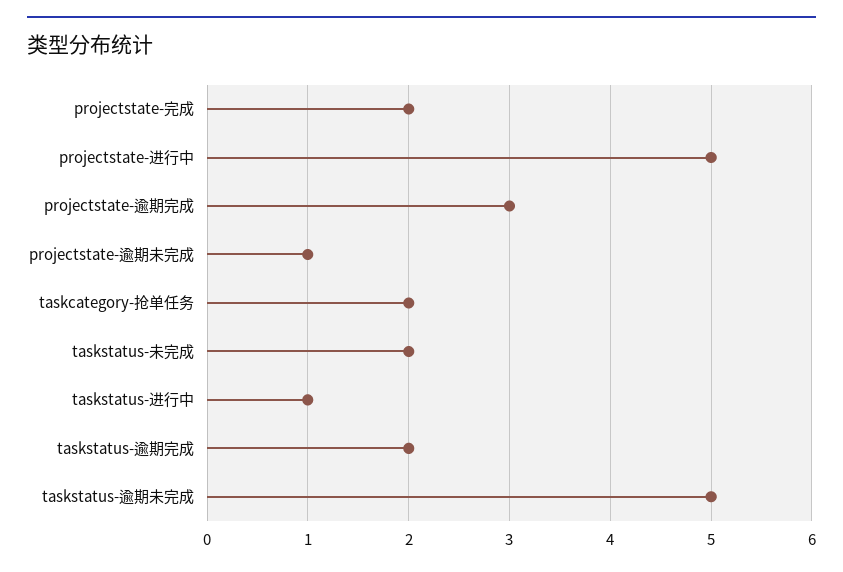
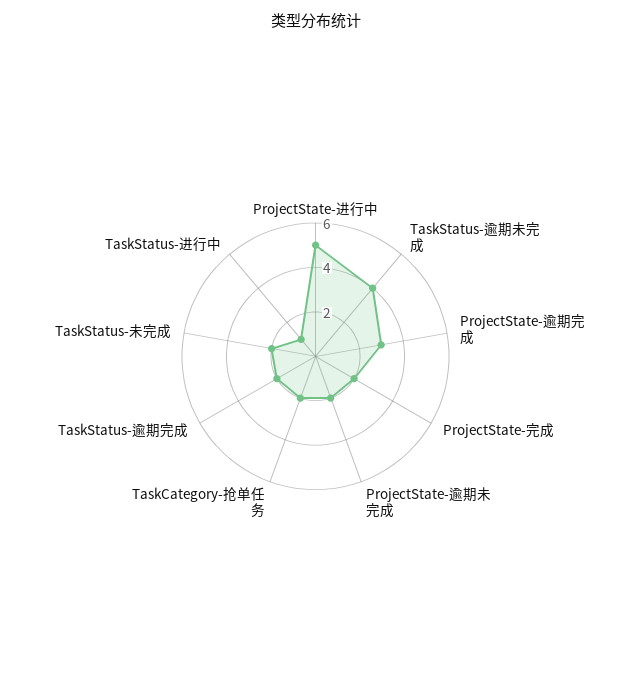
  {
    "projectstate-完成": 2,
    "projectstate-进行中": 5,
    "projectstate-逾期完成": 3,
-   "projectstate-逾期未完成": 1,
+   "projectstate-逾期未完成": 2,
    "taskcategory-抢单任务": 2,
    "taskstatus-未完成": 2,
    "taskstatus-进行中": 1,
    "taskstatus-逾期完成": 2,
-   "taskstatus-逾期未完成": 5
+   "taskstatus-逾期未完成": 4
  }

